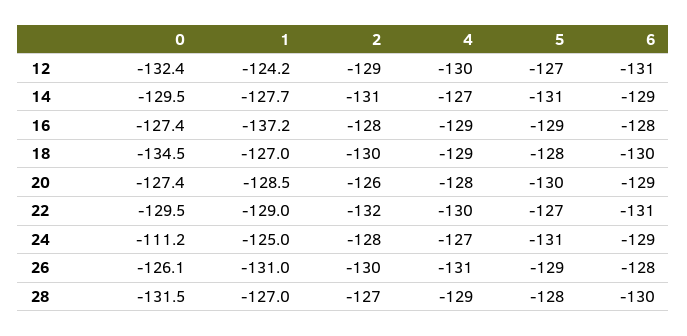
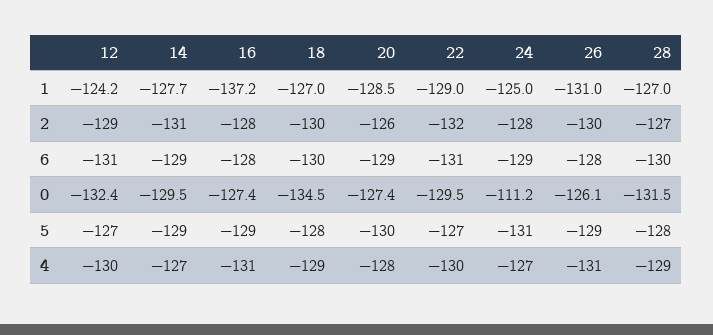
  {
    "0": {
      "12": -132.4,
      "14": -129.5,
      "16": -127.4,
      "18": -134.5,
      "20": -127.4,
      "22": -129.5,
      "24": -111.2,
      "26": -126.1,
      "28": -131.5
    },
    "1": {
      "12": -124.2,
      "14": -127.7,
      "16": -137.2,
      "18": -127,
      "20": -128.5,
      "22": -129,
      "24": -125,
      "26": -131,
      "28": -127
    },
    "2": {
      "12": -129,
      "14": -131,
      "16": -128,
      "18": -130,
      "20": -126,
      "22": -132,
      "24": -128,
      "26": -130,
      "28": -127
    },
    "4": {
      "12": -130,
      "14": -127,
-     "16": -129,
+     "16": -131,
      "18": -129,
      "20": -128,
      "22": -130,
      "24": -127,
      "26": -131,
      "28": -129
    },
    "5": {
      "12": -127,
-     "14": -131,
+     "14": -129,
      "16": -129,
      "18": -128,
      "20": -130,
      "22": -127,
      "24": -131,
      "26": -129,
      "28": -128
    },
    "6": {
      "12": -131,
      "14": -129,
      "16": -128,
      "18": -130,
      "20": -129,
      "22": -131,
      "24": -129,
      "26": -128,
      "28": -130
    }
  }

